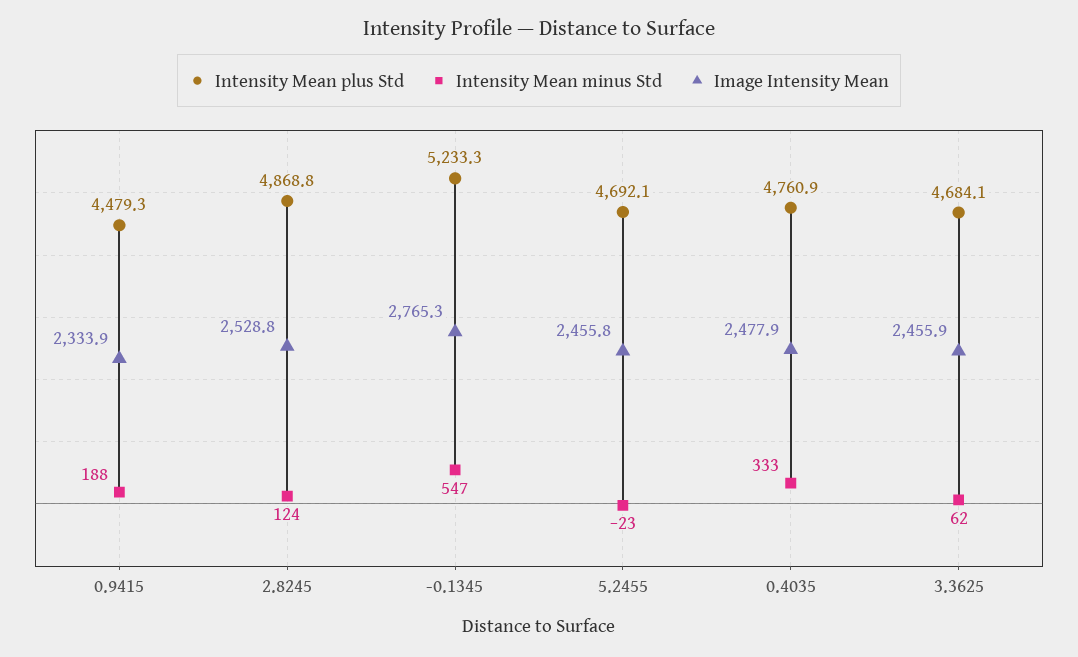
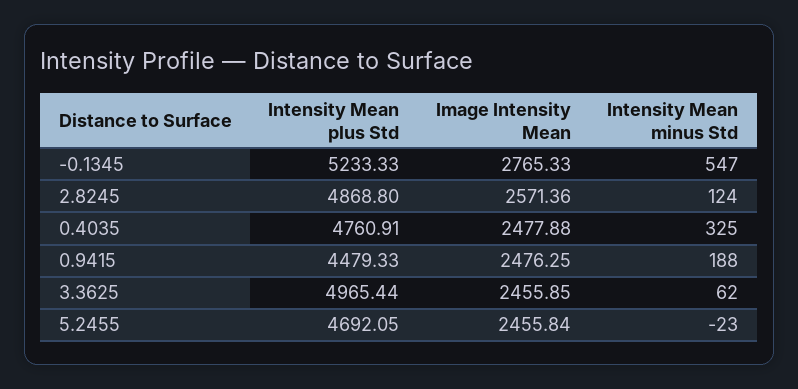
  {
    "Intensity Mean plus Std": {
      "0.9415": 4479.33,
      "2.8245": 4868.8,
      "-0.1345": 5233.33,
      "5.2455": 4692.05,
      "0.4035": 4760.91,
-     "3.3625": 4684.1
+     "3.3625": 4965.44
    },
    "Intensity Mean minus Std": {
      "0.9415": 188,
      "2.8245": 124,
      "-0.1345": 547,
      "5.2455": -23,
-     "0.4035": 333,
+     "0.4035": 325,
      "3.3625": 62
    },
    "Image Intensity Mean": {
-     "0.9415": 2333.9,
+     "0.9415": 2476.25,
-     "2.8245": 2528.8,
+     "2.8245": 2571.36,
      "-0.1345": 2765.33,
      "5.2455": 2455.84,
      "0.4035": 2477.88,
      "3.3625": 2455.85
    }
  }

